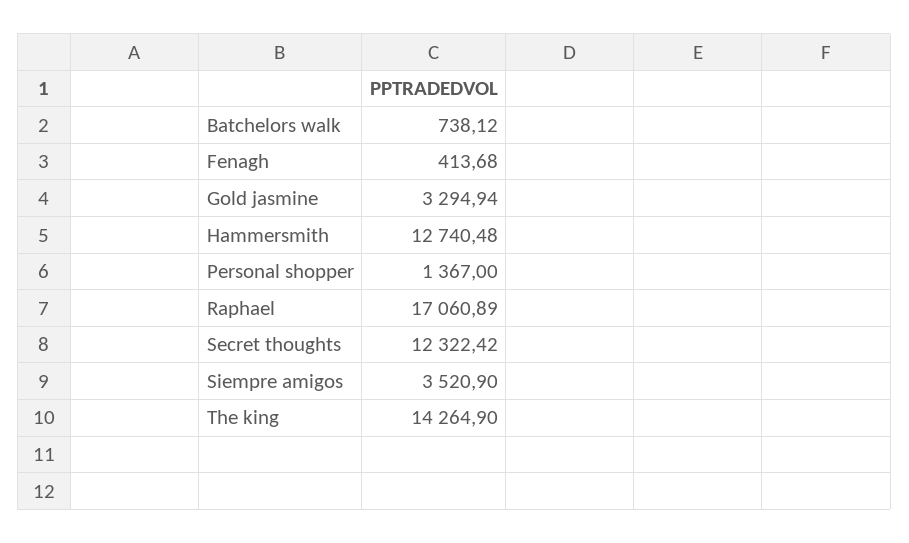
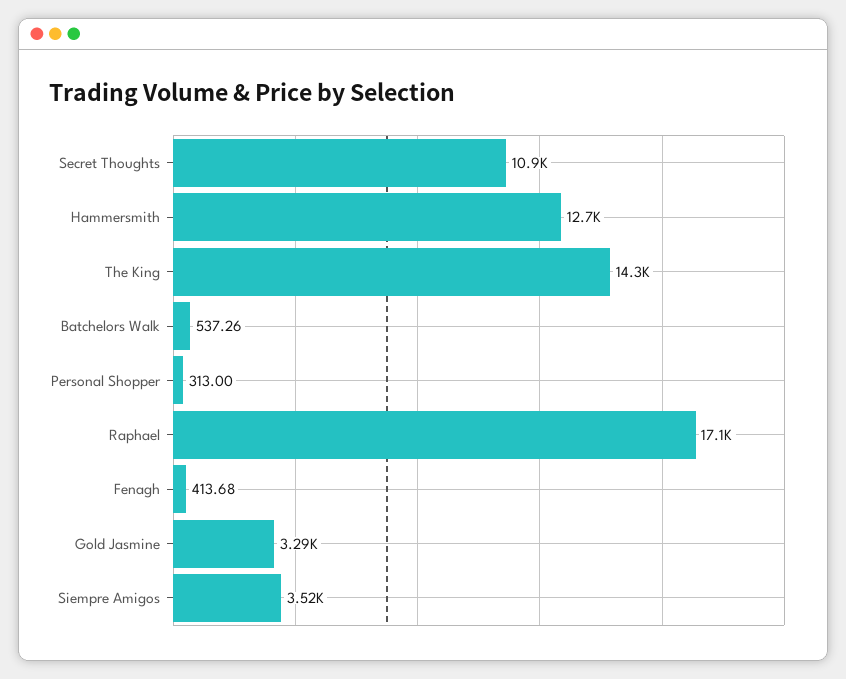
  {
-   "Batchelors walk": 738.12,
+   "Batchelors walk": 537.26,
    "Fenagh": 413.68,
    "Gold jasmine": 3294.94,
    "Hammersmith": 12740.48,
-   "Personal shopper": 1367,
+   "Personal shopper": 313,
    "Raphael": 17060.89,
-   "Secret thoughts": 12322.42,
+   "Secret thoughts": 10900,
    "Siempre amigos": 3520.9,
    "The king": 14264.9
  }

